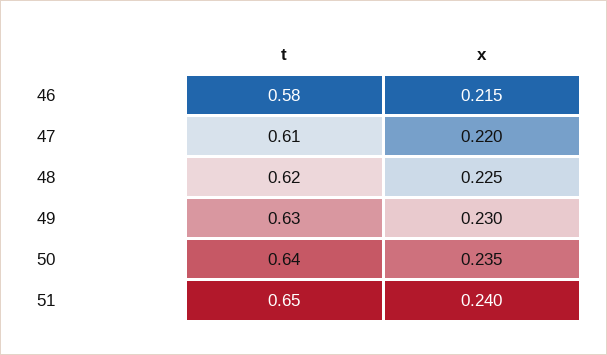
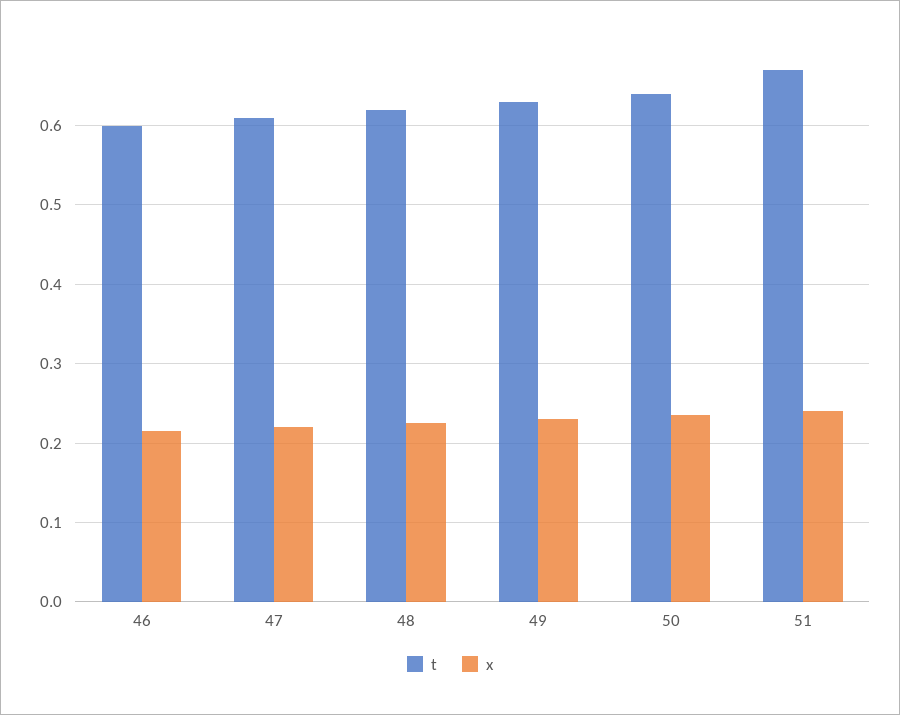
  {
    "t": {
-     "46": 0.58,
+     "46": 0.6,
      "47": 0.61,
      "48": 0.62,
      "49": 0.63,
      "50": 0.64,
-     "51": 0.65
+     "51": 0.67
    },
    "x": {
      "46": 0.215,
      "47": 0.22,
      "48": 0.225,
      "49": 0.23,
      "50": 0.235,
      "51": 0.24
    }
  }

